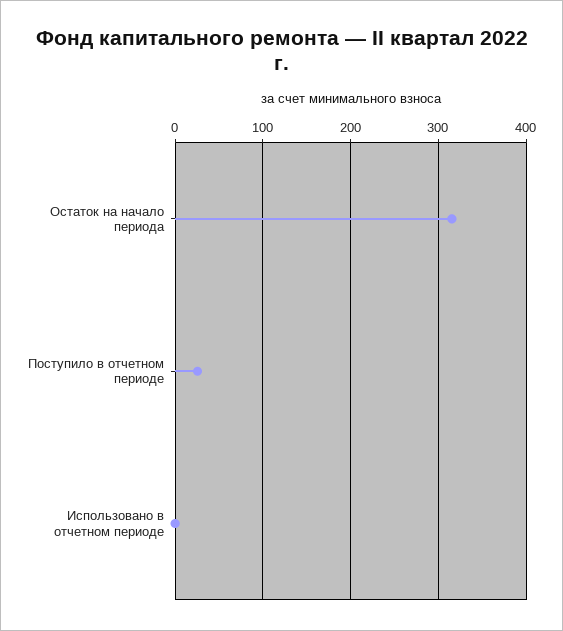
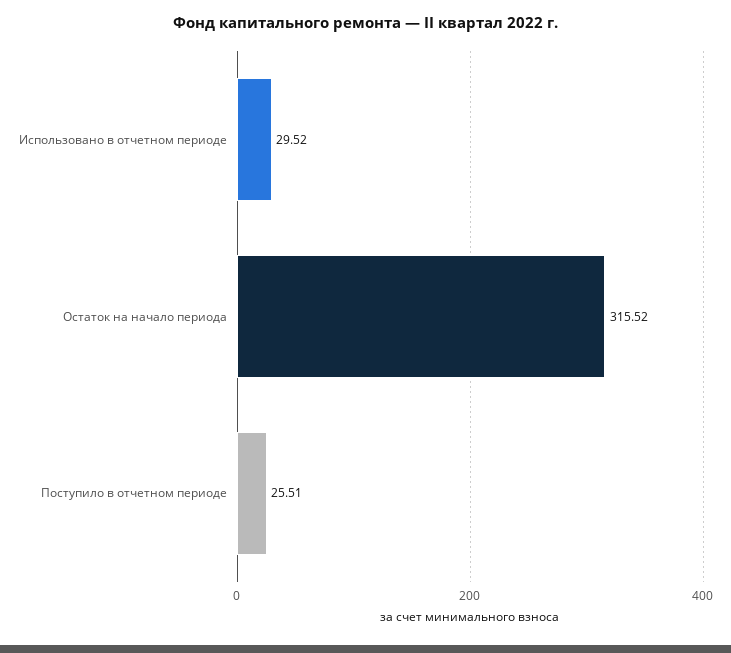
  {
    "Остаток на начало периода": 315.52,
    "Поступило в отчетном периоде": 25.51,
-   "Использовано в отчетном периоде": 0
+   "Использовано в отчетном периоде": 29.52
  }

